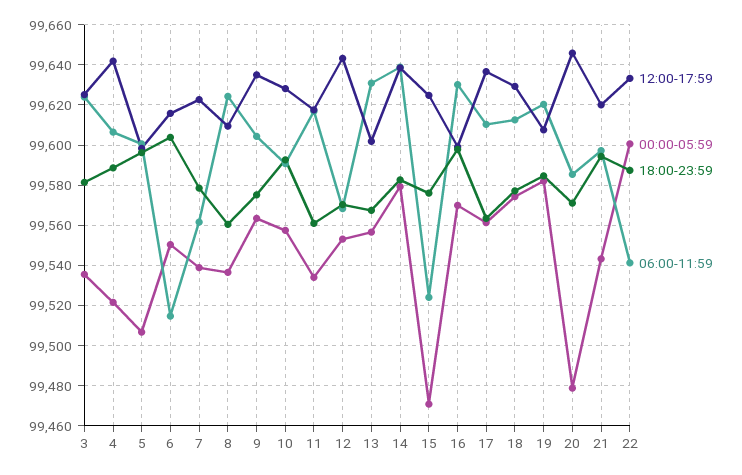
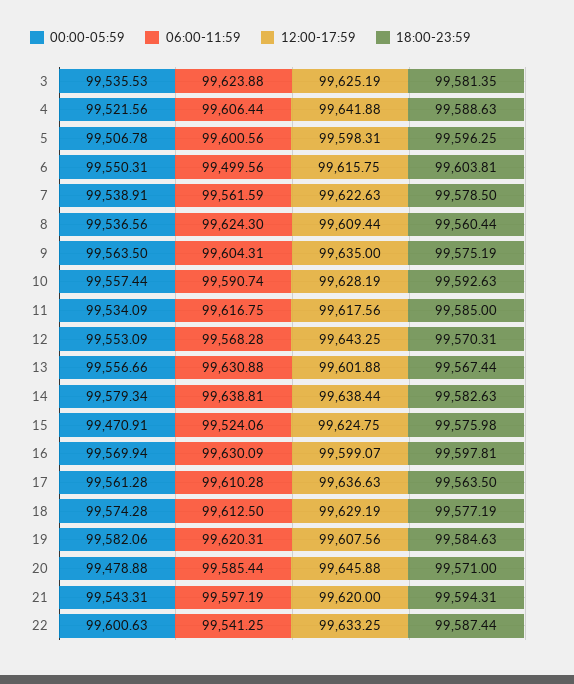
  {
    "12:00-17:59": {
      "3": 99625.19,
      "4": 99641.88,
      "5": 99598.31,
      "6": 99615.75,
      "7": 99622.63,
      "8": 99609.44,
      "9": 99635,
      "10": 99628.19,
      "11": 99617.56,
      "12": 99643.25,
      "13": 99601.88,
      "14": 99638.44,
      "15": 99624.75,
      "16": 99599.07,
      "17": 99636.63,
      "18": 99629.19,
      "19": 99607.56,
      "20": 99645.88,
      "21": 99620,
      "22": 99633.25
    },
    "00:00-05:59": {
      "3": 99535.53,
      "4": 99521.56,
      "5": 99506.78,
      "6": 99550.31,
      "7": 99538.91,
      "8": 99536.56,
      "9": 99563.5,
      "10": 99557.44,
      "11": 99534.09,
      "12": 99553.09,
      "13": 99556.66,
      "14": 99579.34,
      "15": 99470.91,
      "16": 99569.94,
      "17": 99561.28,
      "18": 99574.28,
      "19": 99582.06,
      "20": 99478.88,
      "21": 99543.31,
      "22": 99600.63
    },
    "18:00-23:59": {
      "3": 99581.35,
      "4": 99588.63,
      "5": 99596.25,
      "6": 99603.81,
      "7": 99578.5,
      "8": 99560.44,
      "9": 99575.19,
      "10": 99592.63,
-     "11": 99560,
+     "11": 99585,
      "12": 99570.31,
      "13": 99567.44,
      "14": 99582.63,
      "15": 99575.98,
      "16": 99597.81,
      "17": 99563.5,
      "18": 99577.19,
      "19": 99584.63,
      "20": 99571,
      "21": 99594.31,
      "22": 99587.44
    },
    "06:00-11:59": {
      "3": 99623.88,
      "4": 99606.44,
      "5": 99600.56,
-     "6": 99515,
+     "6": 99499.56,
      "7": 99561.59,
      "8": 99624.3,
      "9": 99604.31,
      "10": 99590.74,
      "11": 99616.75,
      "12": 99568.28,
      "13": 99630.88,
      "14": 99638.81,
      "15": 99524.06,
      "16": 99630.09,
      "17": 99610.28,
      "18": 99612.5,
      "19": 99620.31,
      "20": 99585.44,
      "21": 99597.19,
      "22": 99541.25
    }
  }

